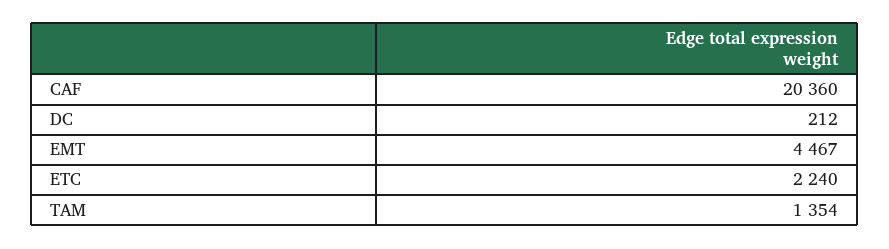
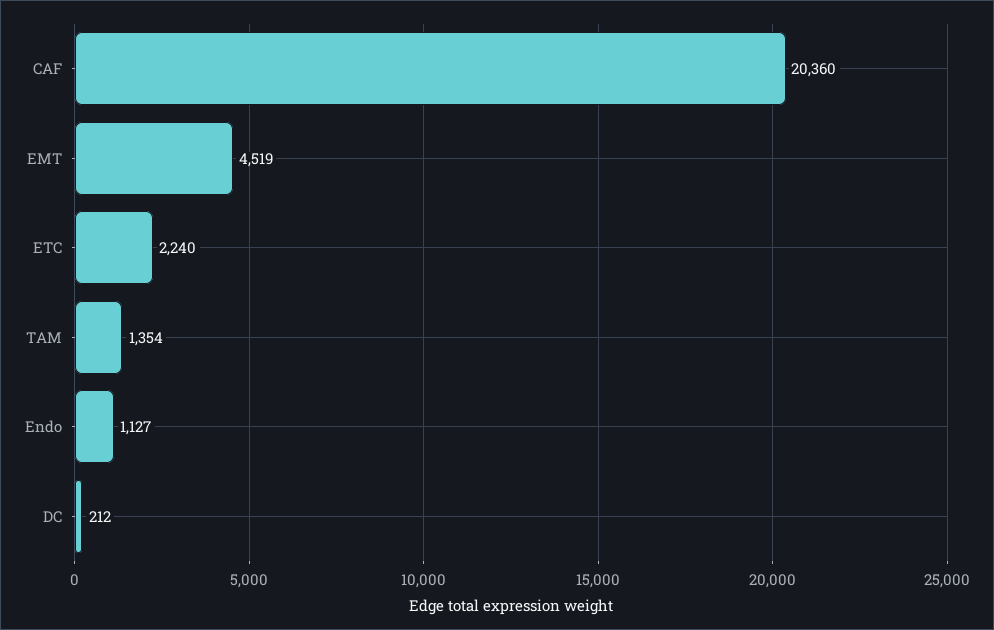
  {
    "CAF": 20360,
    "DC": 212,
-   "EMT": 4467,
+   "EMT": 4519,
    "ETC": 2240,
-   "TAM": 1354
+   "TAM": 1354,
+   "Endo": 1127
  }

